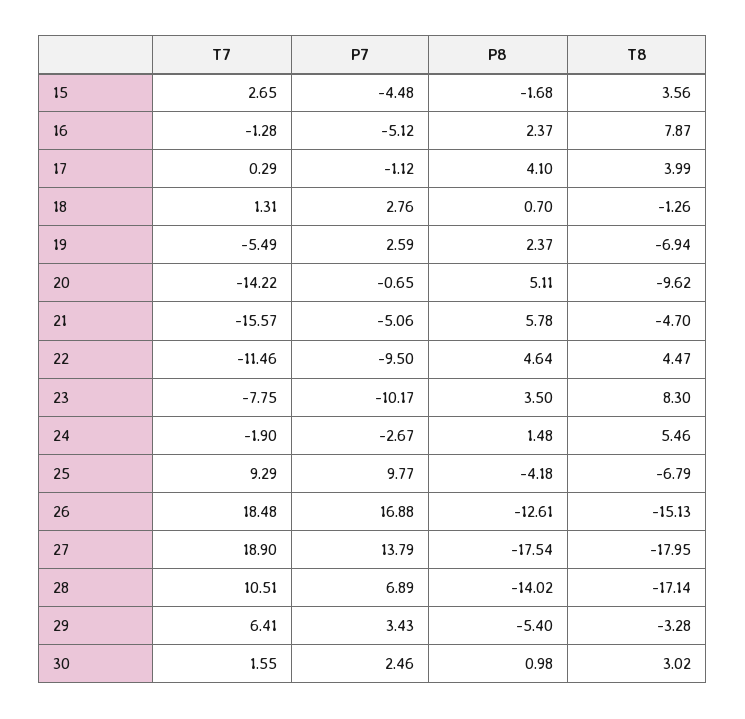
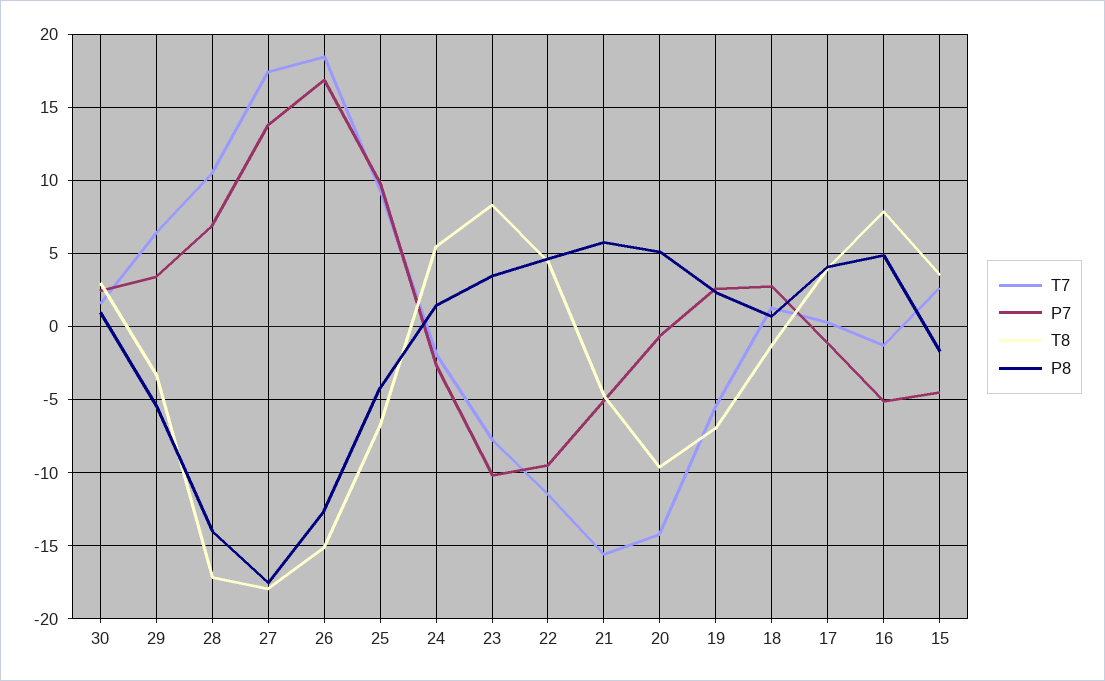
  {
    "T7": {
      "15": 2.65,
      "16": -1.28,
      "17": 0.29,
      "18": 1.31,
      "19": -5.49,
      "20": -14.22,
      "21": -15.57,
      "22": -11.46,
      "23": -7.75,
      "24": -1.9,
      "25": 9.29,
      "26": 18.48,
-     "27": 18.9,
+     "27": 17.5,
      "28": 10.51,
      "29": 6.41,
      "30": 1.55
    },
    "P7": {
      "15": -4.48,
      "16": -5.12,
      "17": -1.12,
      "18": 2.76,
      "19": 2.59,
      "20": -0.65,
      "21": -5.06,
      "22": -9.5,
      "23": -10.17,
      "24": -2.67,
      "25": 9.77,
      "26": 16.88,
      "27": 13.79,
      "28": 6.89,
      "29": 3.43,
      "30": 2.46
    },
    "P8": {
      "15": -1.68,
-     "16": 2.37,
+     "16": 5,
      "17": 4.1,
      "18": 0.7,
      "19": 2.37,
      "20": 5.11,
      "21": 5.78,
      "22": 4.64,
      "23": 3.5,
      "24": 1.48,
      "25": -4.18,
      "26": -12.61,
      "27": -17.54,
      "28": -14.02,
      "29": -5.4,
      "30": 0.98
    },
    "T8": {
      "15": 3.56,
      "16": 7.87,
      "17": 3.99,
      "18": -1.26,
      "19": -6.94,
      "20": -9.62,
      "21": -4.7,
      "22": 4.47,
      "23": 8.3,
      "24": 5.46,
      "25": -6.79,
      "26": -15.13,
      "27": -17.95,
      "28": -17.14,
      "29": -3.28,
      "30": 3.02
    }
  }

